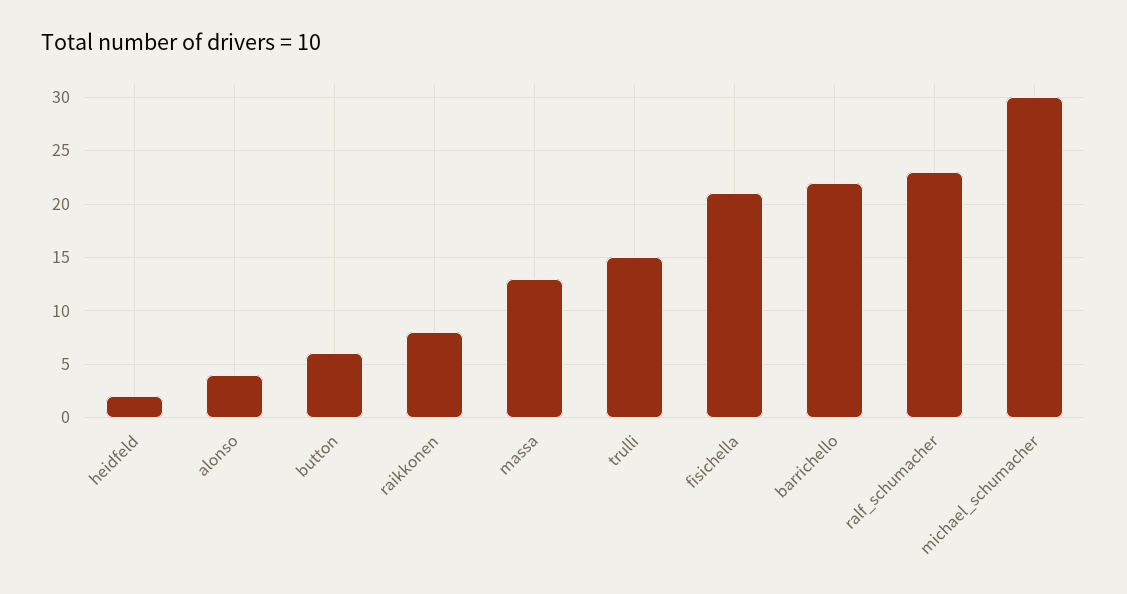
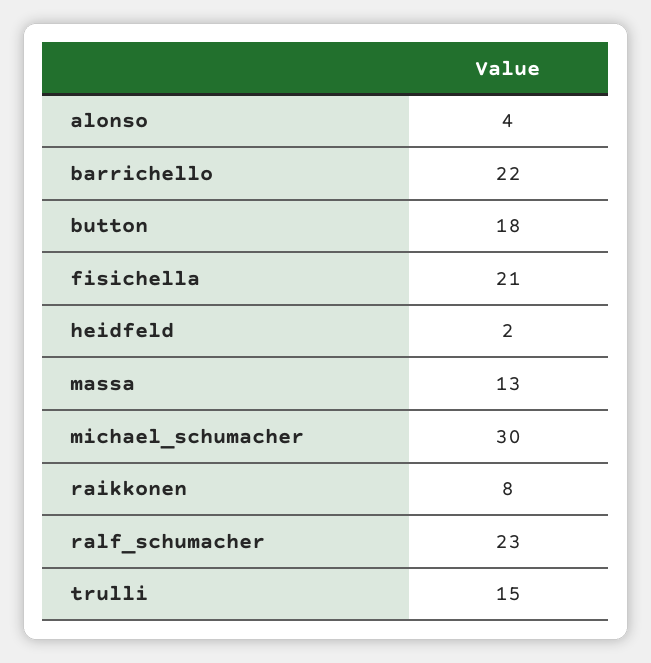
  {
    "heidfeld": 2,
    "alonso": 4,
-   "button": 6,
+   "button": 18,
    "raikkonen": 8,
    "massa": 13,
    "trulli": 15,
    "fisichella": 21,
    "barrichello": 22,
    "ralf_schumacher": 23,
    "michael_schumacher": 30
  }

